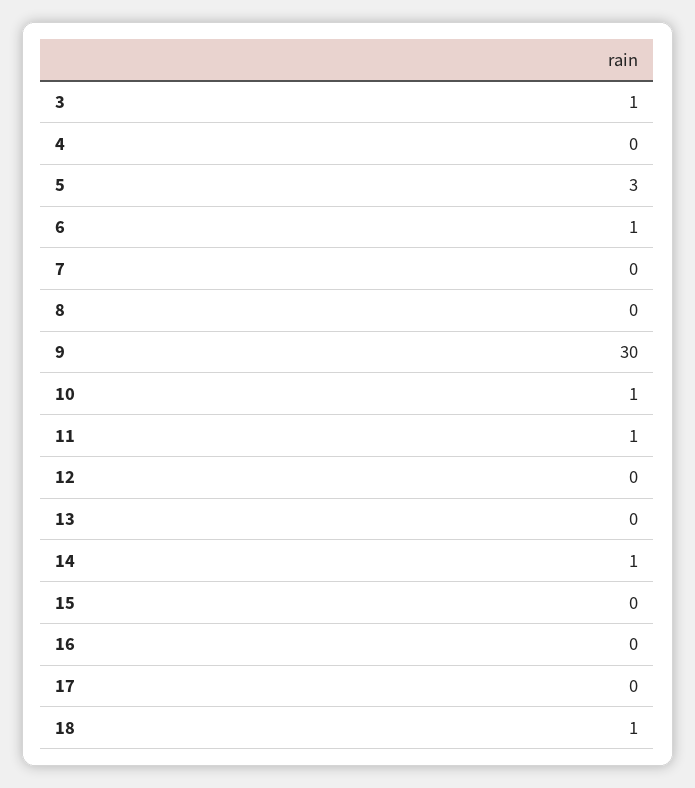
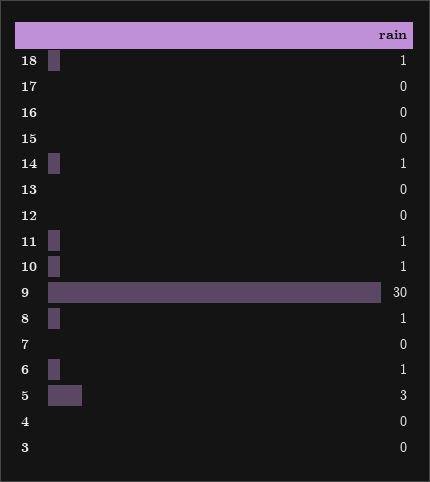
  {
-   "3": 1,
+   "3": 0,
    "4": 0,
    "5": 3,
    "6": 1,
    "7": 0,
-   "8": 0,
+   "8": 1,
    "9": 30,
    "10": 1,
    "11": 1,
    "12": 0,
    "13": 0,
    "14": 1,
    "15": 0,
    "16": 0,
    "17": 0,
    "18": 1
  }

